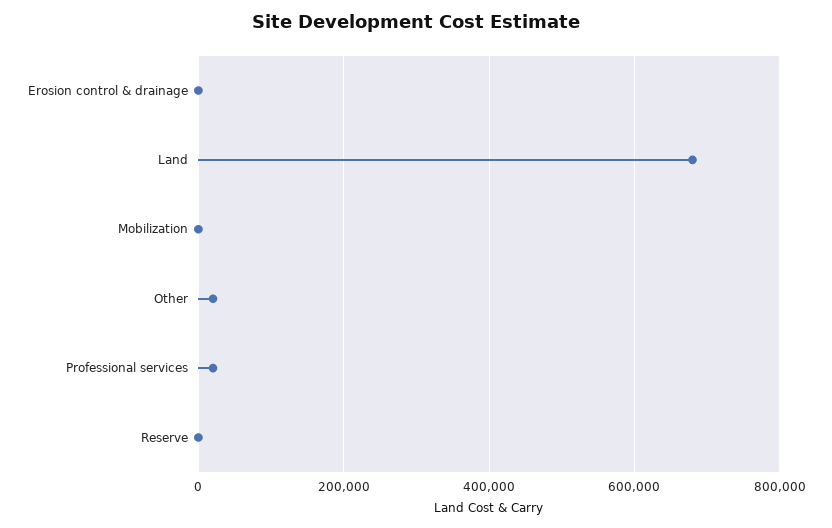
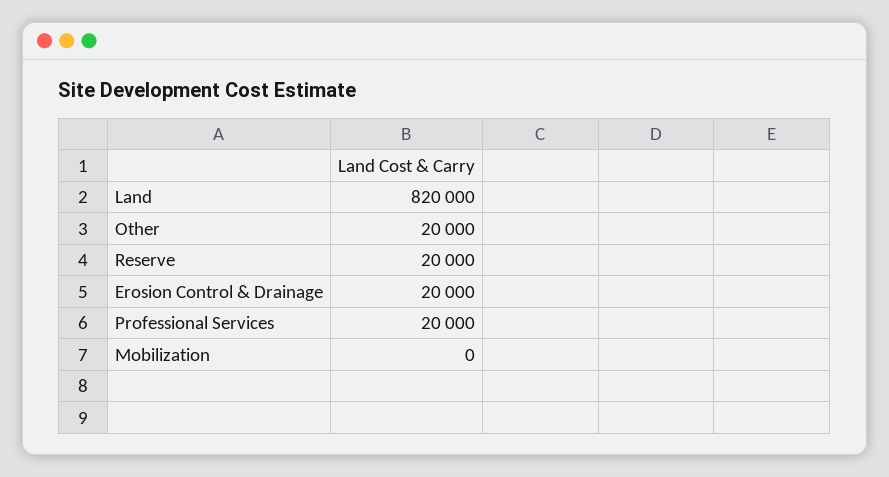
  {
-   "Erosion control & drainage": 0,
+   "Erosion control & drainage": 20000,
-   "Land": 680000,
+   "Land": 820000,
    "Mobilization": 0,
    "Other": 20000,
    "Professional services": 20000,
-   "Reserve": 0
+   "Reserve": 20000
  }

